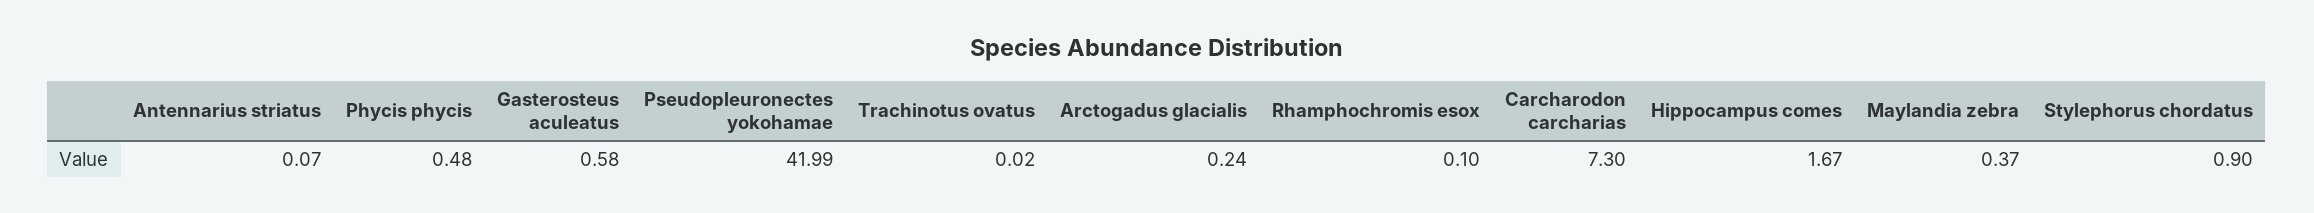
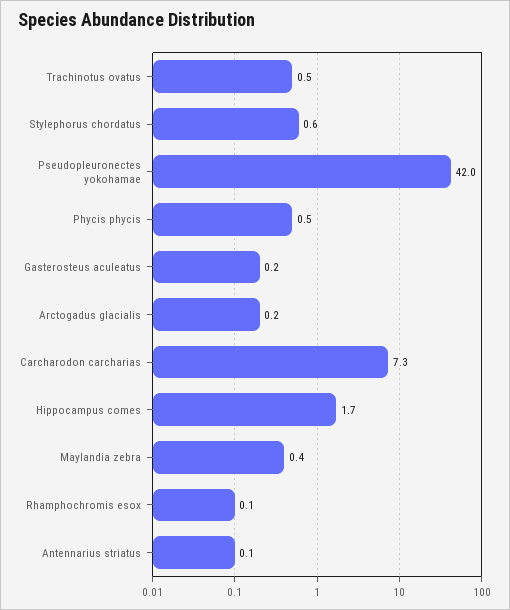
  {
    "Antennarius striatus": 0.07,
    "Phycis phycis": 0.48,
-   "Gasterosteus aculeatus": 0.58,
+   "Gasterosteus aculeatus": 0.2,
    "Pseudopleuronectes yokohamae": 41.99,
-   "Trachinotus ovatus": 0.02,
+   "Trachinotus ovatus": 0.5,
    "Arctogadus glacialis": 0.24,
    "Rhamphochromis esox": 0.1,
    "Carcharodon carcharias": 7.3,
    "Hippocampus comes": 1.67,
    "Maylandia zebra": 0.37,
-   "Stylephorus chordatus": 0.9
+   "Stylephorus chordatus": 0.6
  }

